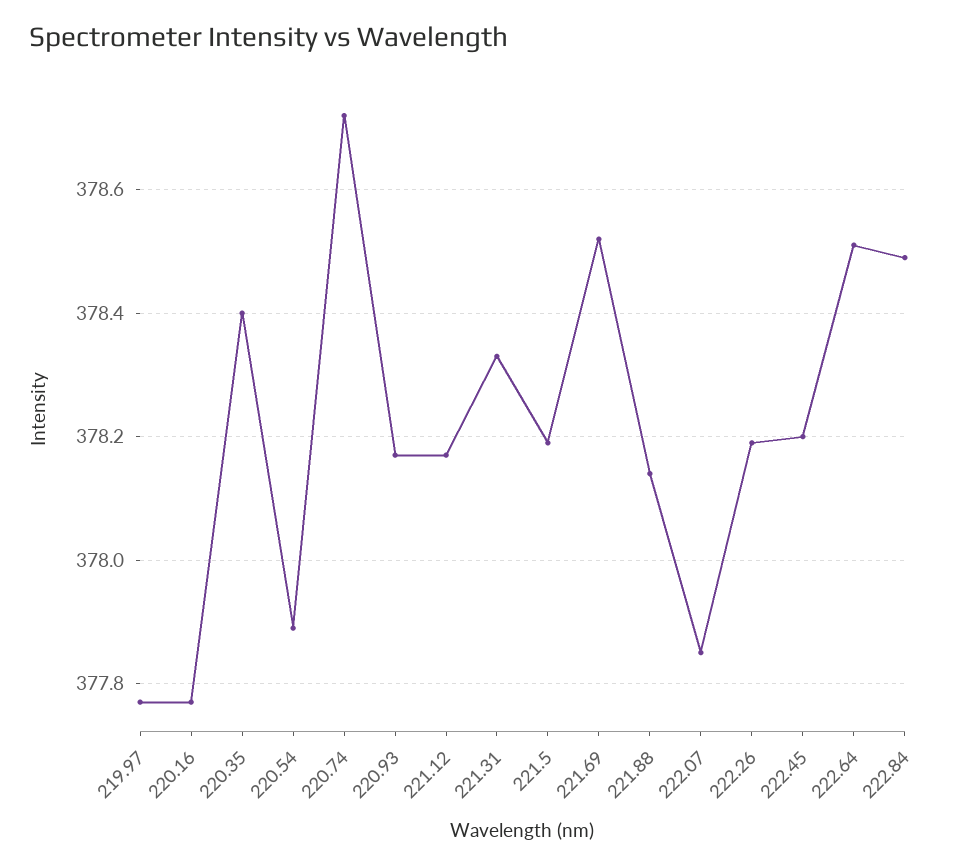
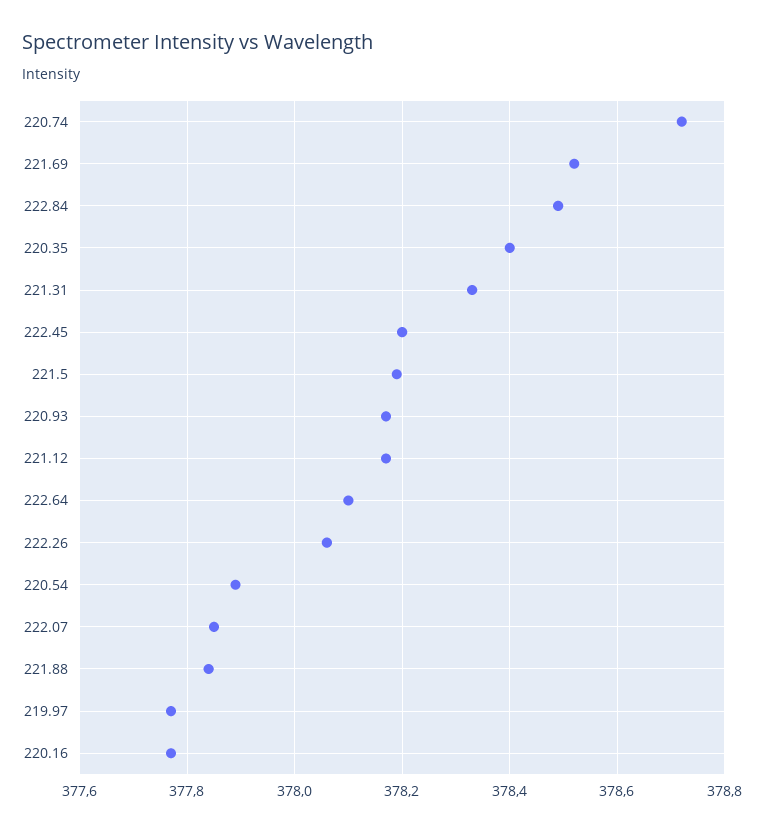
  {
    "219.97": 377.75,
    "220.16": 377.75,
    "220.35": 378.4,
    "220.54": 377.9,
    "220.74": 378.7,
    "220.93": 378.15,
    "221.12": 378.15,
    "221.31": 378.35,
    "221.5": 378.2,
    "221.69": 378.5,
-   "221.88": 378.15,
+   "221.88": 377.85,
    "222.07": 377.85,
-   "222.26": 378.2,
+   "222.26": 378.05,
    "222.45": 378.2,
-   "222.64": 378.5,
+   "222.64": 378.1,
    "222.84": 378.5
  }

